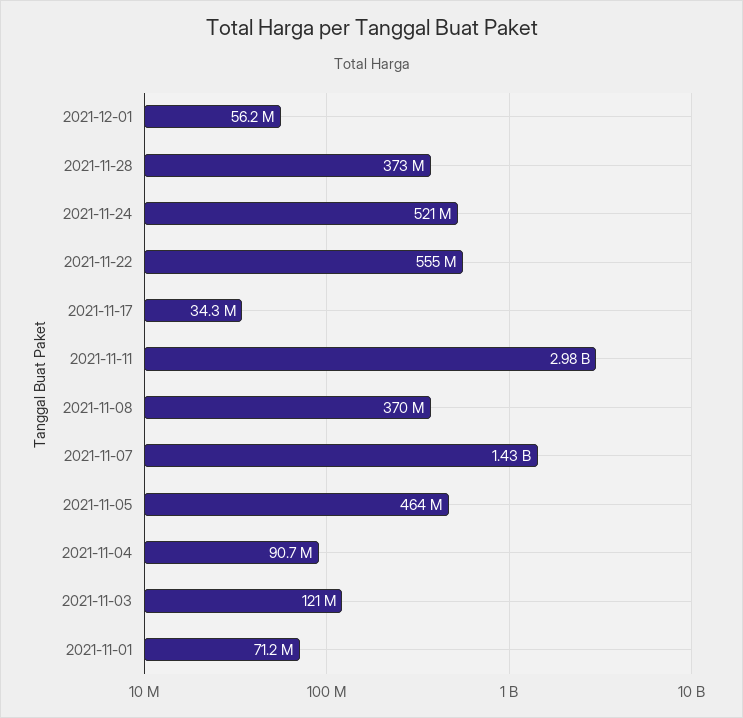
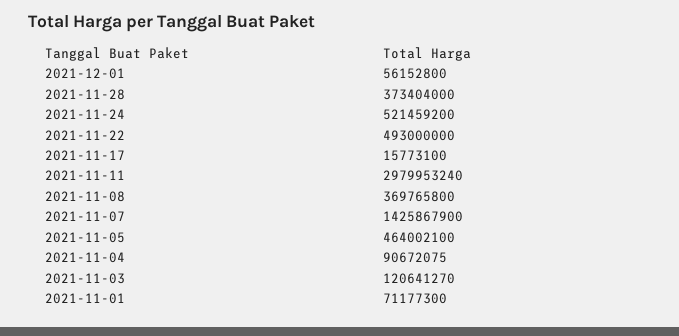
  {
    "2021-12-01": 56152800,
    "2021-11-28": 373404000,
    "2021-11-24": 521459200,
-   "2021-11-22": 555000000,
+   "2021-11-22": 493000000,
-   "2021-11-17": 34300000,
+   "2021-11-17": 15773100,
    "2021-11-11": 2979953240,
    "2021-11-08": 369765800,
    "2021-11-07": 1425867900,
    "2021-11-05": 464002100,
    "2021-11-04": 90672075,
    "2021-11-03": 120641270,
    "2021-11-01": 71177300
  }

